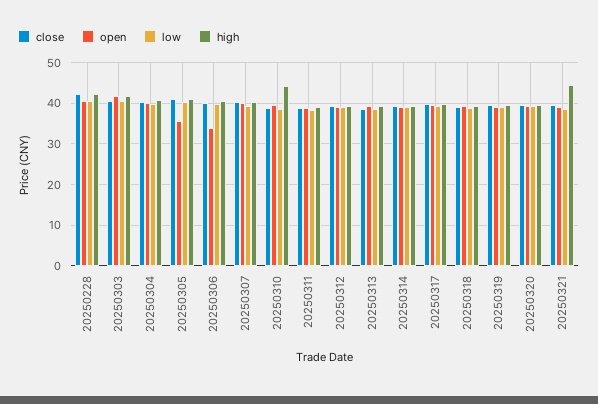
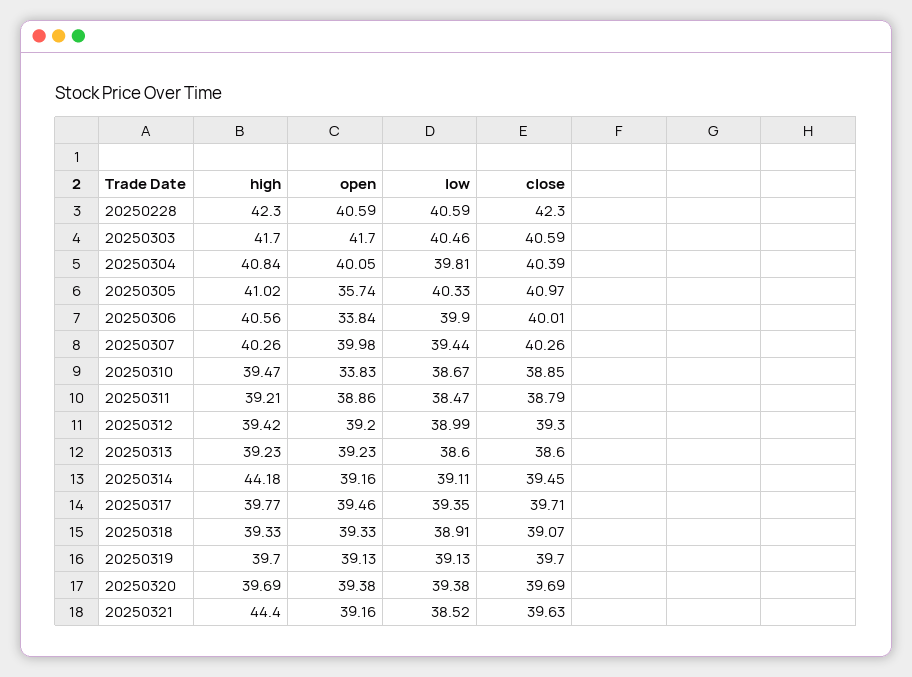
  {
    "close": {
      "20250228": 42.3,
      "20250303": 40.59,
      "20250304": 40.39,
      "20250305": 40.97,
      "20250306": 40.01,
      "20250307": 40.26,
      "20250310": 38.85,
      "20250311": 38.79,
      "20250312": 39.3,
      "20250313": 38.6,
      "20250314": 39.45,
      "20250317": 39.71,
      "20250318": 39.07,
      "20250319": 39.7,
      "20250320": 39.69,
      "20250321": 39.63
    },
    "open": {
      "20250228": 40.59,
      "20250303": 41.7,
      "20250304": 40.05,
      "20250305": 35.74,
      "20250306": 33.84,
      "20250307": 39.98,
-     "20250310": 40,
+     "20250310": 33.83,
      "20250311": 38.86,
      "20250312": 39.2,
      "20250313": 39.23,
      "20250314": 39.16,
      "20250317": 39.46,
      "20250318": 39.33,
      "20250319": 39.13,
      "20250320": 39.38,
      "20250321": 39.16
    },
    "low": {
      "20250228": 40.59,
      "20250303": 40.46,
      "20250304": 39.81,
      "20250305": 40.33,
      "20250306": 39.9,
      "20250307": 39.44,
      "20250310": 38.67,
      "20250311": 38.47,
      "20250312": 38.99,
      "20250313": 38.6,
      "20250314": 39.11,
      "20250317": 39.35,
      "20250318": 38.91,
      "20250319": 39.13,
      "20250320": 39.38,
      "20250321": 38.52
    },
    "high": {
      "20250228": 42.3,
      "20250303": 41.7,
      "20250304": 40.84,
      "20250305": 41.02,
      "20250306": 40.56,
      "20250307": 40.26,
-     "20250310": 44,
+     "20250310": 39.47,
      "20250311": 39.21,
      "20250312": 39.42,
      "20250313": 39.23,
-     "20250314": 40,
+     "20250314": 44.18,
      "20250317": 39.77,
      "20250318": 39.33,
      "20250319": 39.7,
      "20250320": 39.69,
      "20250321": 44.4
    }
  }

